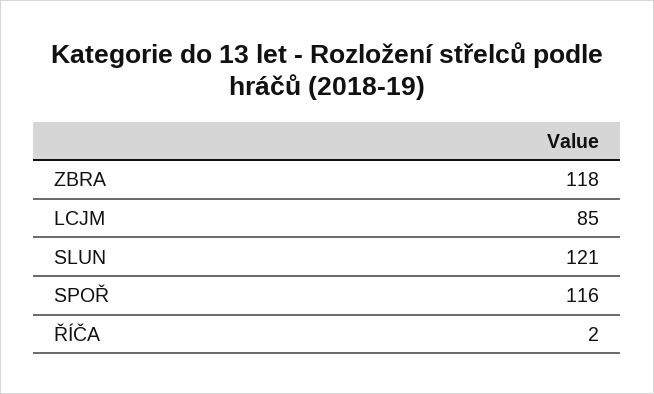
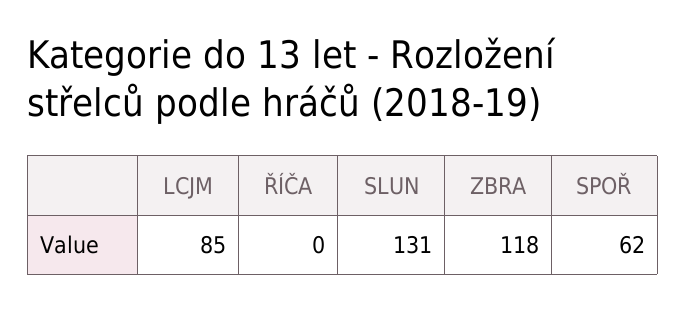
  {
    "ZBRA": 118,
    "LCJM": 85,
-   "SLUN": 121,
+   "SLUN": 131,
-   "SPOŘ": 116,
+   "SPOŘ": 62,
-   "ŘÍČA": 2
+   "ŘÍČA": 0
  }

